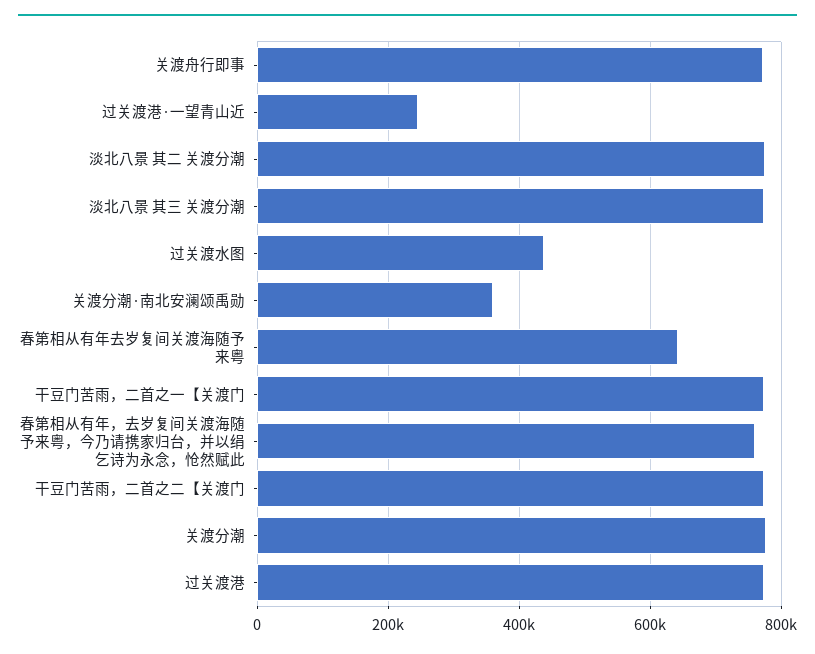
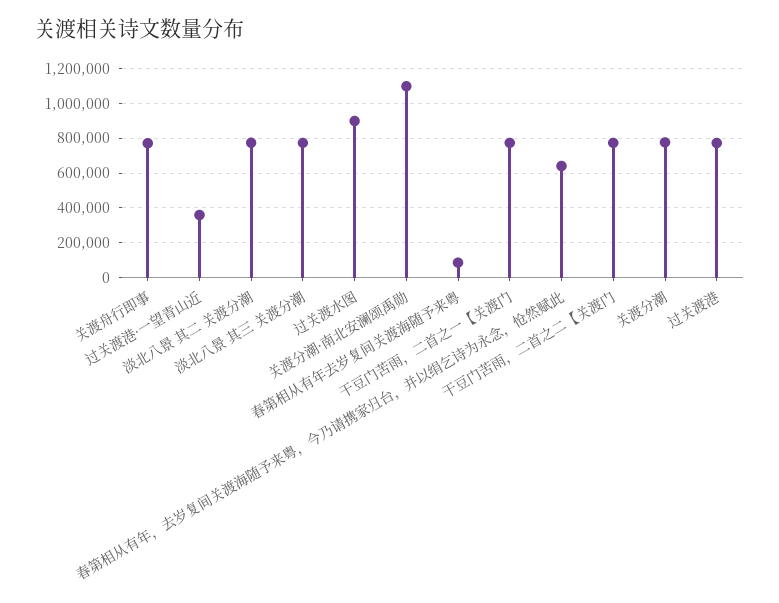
  {
    "关渡舟行即事": 780000,
-   "过关渡港·一望青山近": 240000,
+   "过关渡港·一望青山近": 350000,
    "淡北八景 其二 关渡分潮": 780000,
    "淡北八景 其三 关渡分潮": 780000,
-   "过关渡水图": 440000,
+   "过关渡水图": 900000,
-   "关渡分潮·南北安澜颂禹勋": 360000,
+   "关渡分潮·南北安澜颂禹勋": 1100000,
-   "春第相从有年去岁复间关渡海随予来粤": 640000,
+   "春第相从有年去岁复间关渡海随予来粤": 100000,
    "干豆门苦雨，二首之一【关渡门": 780000,
-   "春第相从有年，去岁复间关渡海随予来粤，今乃请携家归台，并以绢乞诗为永念，怆然赋此": 760000,
+   "春第相从有年，去岁复间关渡海随予来粤，今乃请携家归台，并以绢乞诗为永念，怆然赋此": 650000,
    "干豆门苦雨，二首之二【关渡门": 780000,
    "关渡分潮": 780000,
    "过关渡港": 780000
  }

